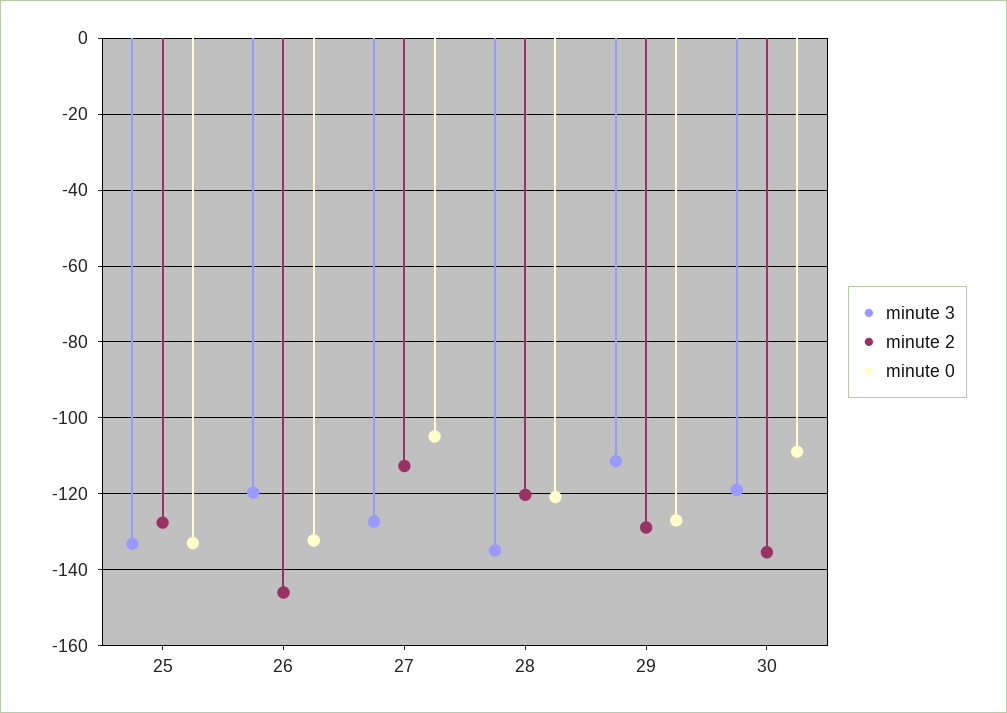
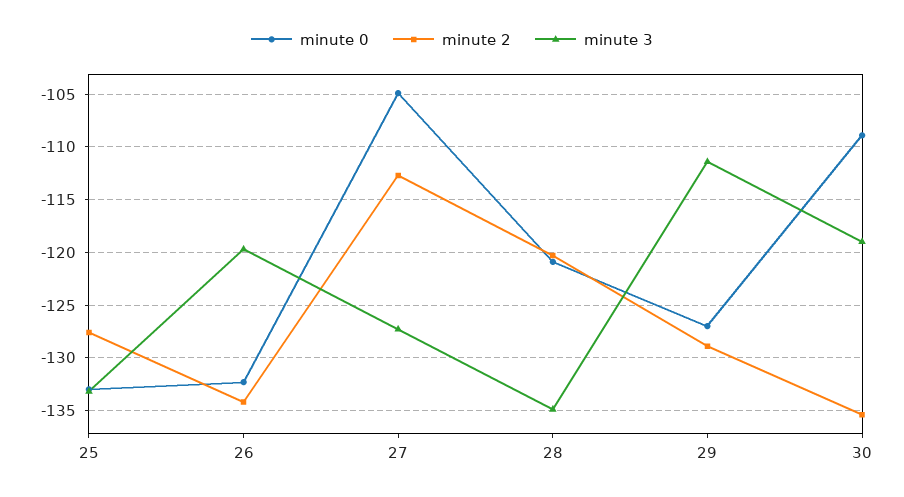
  {
    "minute 3": {
      "25": -133,
      "26": -120,
      "27": -127,
      "28": -135,
      "29": -111,
      "30": -119
    },
    "minute 2": {
      "25": -128,
-     "26": -146,
+     "26": -134,
      "27": -113,
      "28": -120,
      "29": -129,
      "30": -135
    },
    "minute 0": {
      "25": -133,
      "26": -132,
      "27": -105,
      "28": -121,
      "29": -127,
      "30": -109
    }
  }

